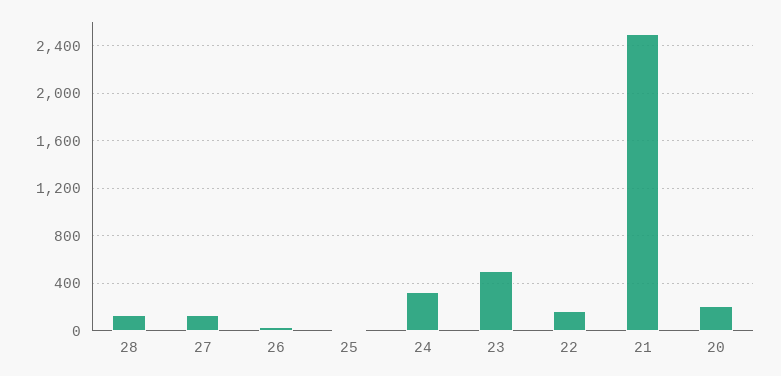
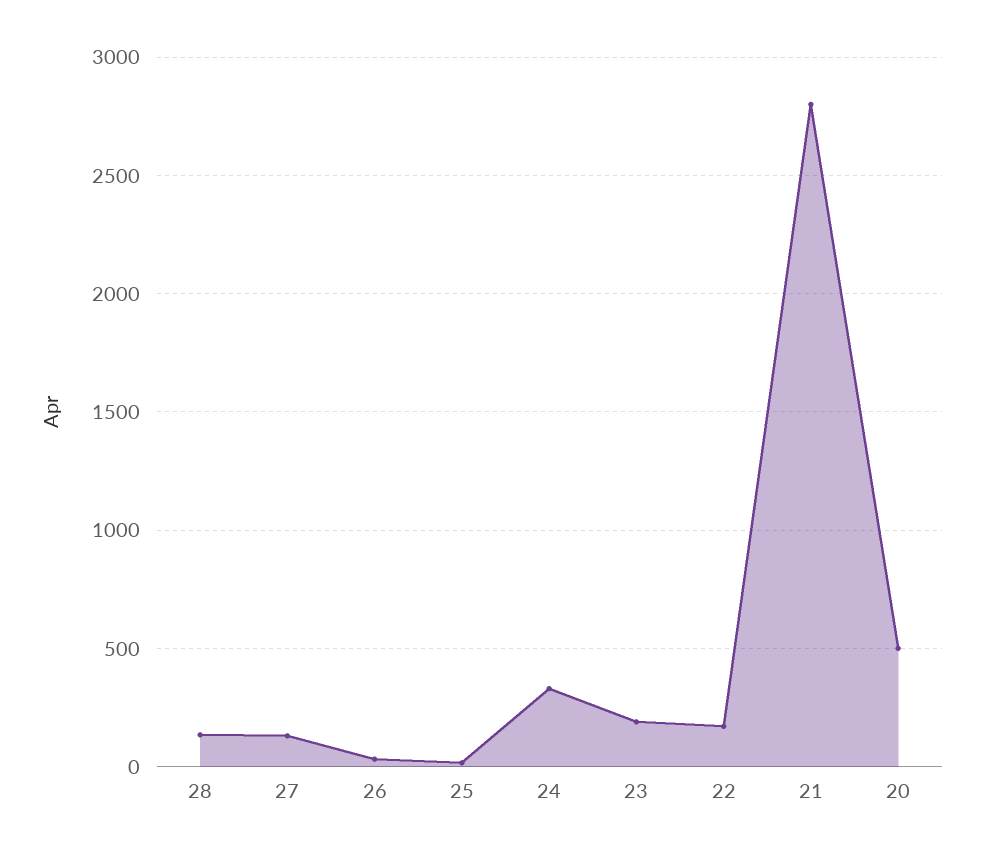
  {
    "28": 150,
    "27": 150,
    "26": 50,
    "25": 0,
    "24": 350,
-   "23": 500,
+   "23": 200,
    "22": 150,
-   "21": 2500,
+   "21": 2800,
-   "20": 200
+   "20": 500
  }

